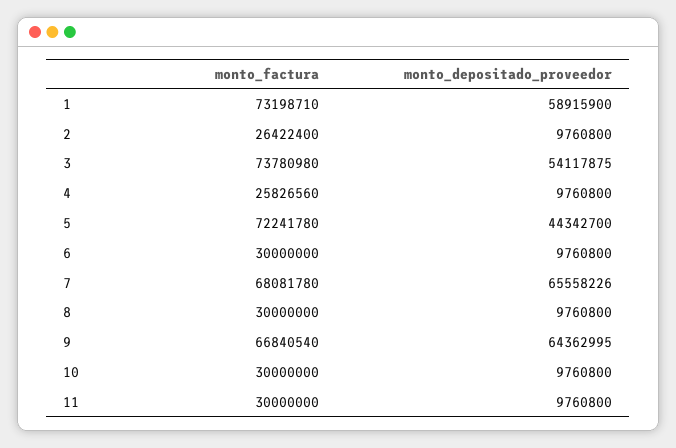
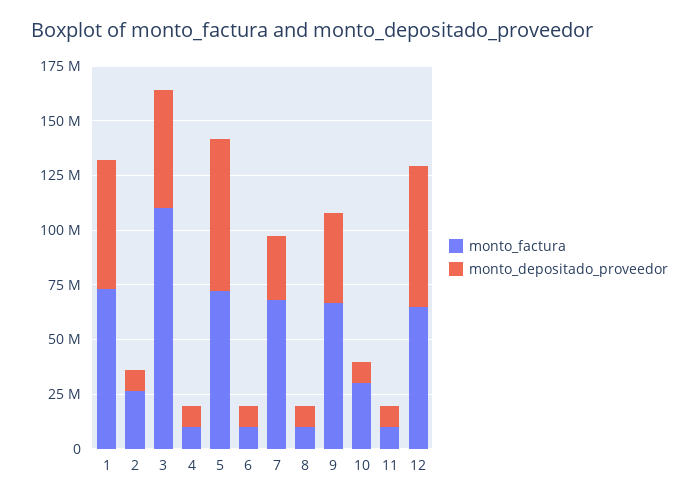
  {
    "monto_factura": {
      "1": 73198710,
      "2": 26422400,
-     "3": 73780980,
+     "3": 110000000,
-     "4": 25826560,
+     "4": 10000000,
      "5": 72241780,
-     "6": 30000000,
+     "6": 10000000,
      "7": 68081780,
-     "8": 30000000,
+     "8": 10000000,
      "9": 66840540,
      "10": 30000000,
-     "11": 30000000
+     "11": 10000000,
+     "12": 65000000
    },
    "monto_depositado_proveedor": {
      "1": 58915900,
      "2": 9760800,
      "3": 54117875,
      "4": 9760800,
-     "5": 44342700,
+     "5": 70000000,
      "6": 9760800,
-     "7": 65558226,
+     "7": 30000000,
      "8": 9760800,
-     "9": 64362995,
+     "9": 40000000,
      "10": 9760800,
-     "11": 9760800
+     "11": 9760800,
+     "12": 65000000
    }
  }

